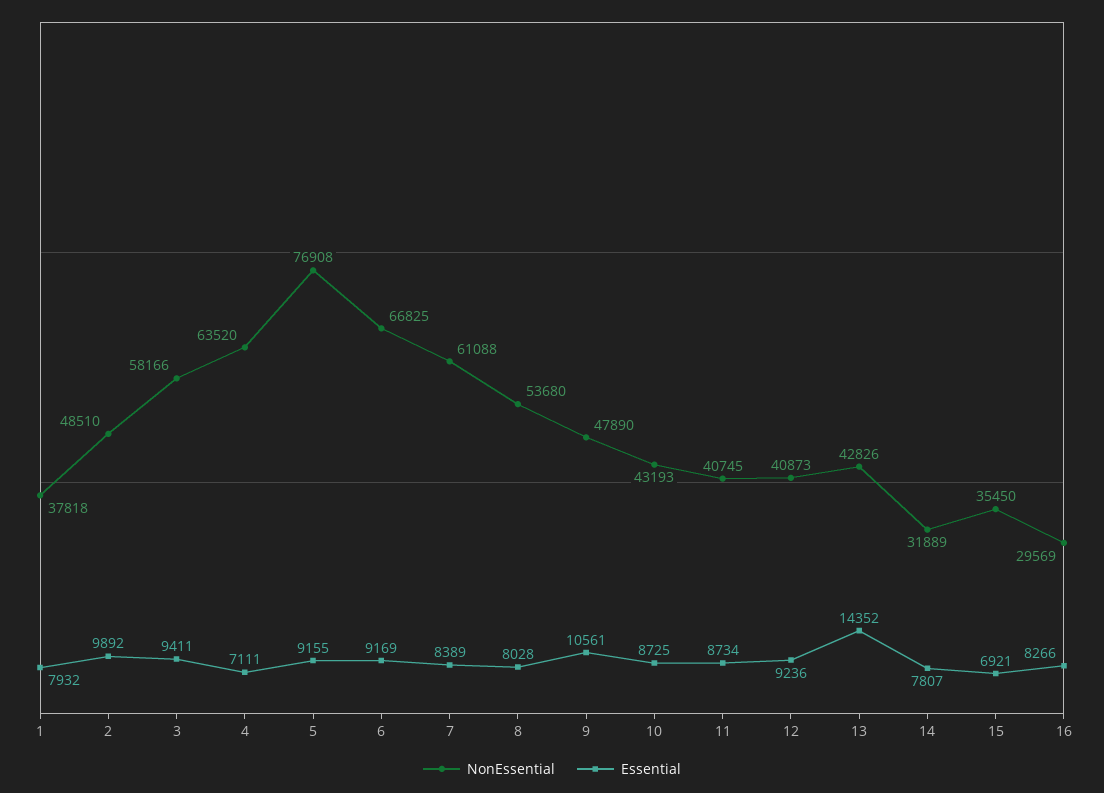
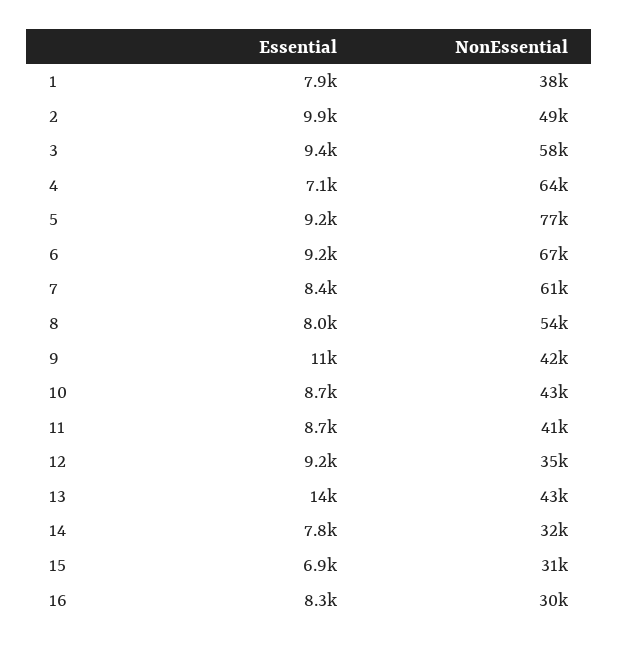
  {
    "NonEssential": {
      "1": 37818,
      "2": 48510,
      "3": 58166,
      "4": 63520,
      "5": 76908,
      "6": 66825,
      "7": 61088,
      "8": 53680,
-     "9": 47890,
+     "9": 42000,
      "10": 43193,
      "11": 40745,
-     "12": 40873,
+     "12": 35000,
      "13": 42826,
      "14": 31889,
-     "15": 35450,
+     "15": 31000,
      "16": 29569
    },
    "Essential": {
      "1": 7932,
      "2": 9892,
      "3": 9411,
      "4": 7111,
      "5": 9155,
      "6": 9169,
      "7": 8389,
      "8": 8028,
      "9": 10561,
      "10": 8725,
      "11": 8734,
      "12": 9236,
      "13": 14352,
      "14": 7807,
      "15": 6921,
      "16": 8266
    }
  }

